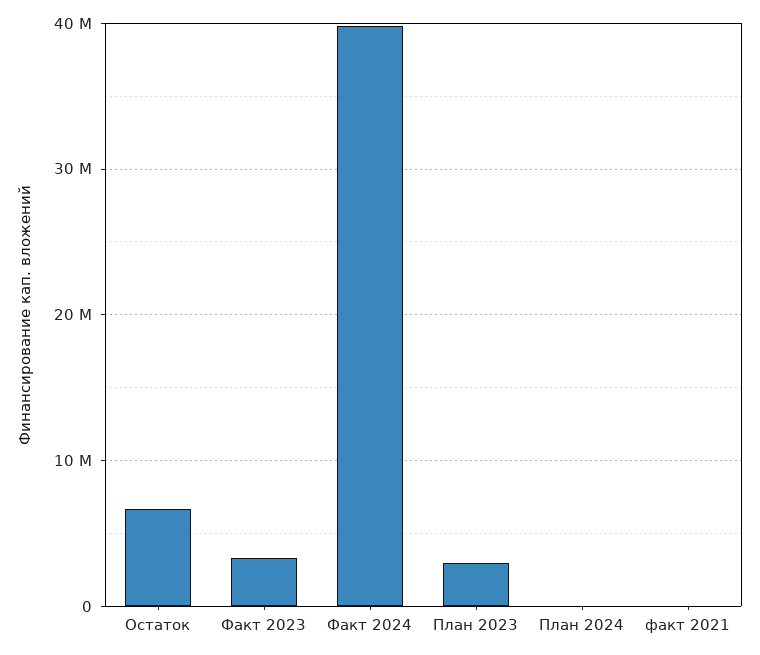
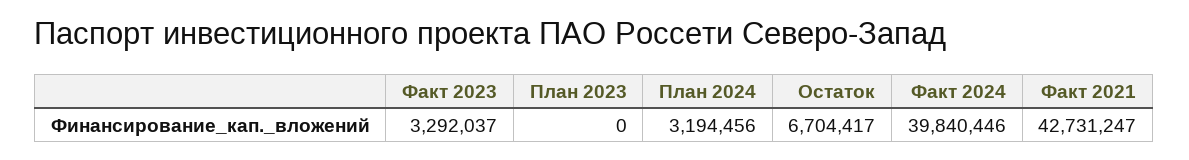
  {
    "Остаток": 6704417,
    "Факт 2023": 3292037,
    "Факт 2024": 39840446,
-   "План 2023": 3000000,
+   "План 2023": 0,
-   "План 2024": 0,
+   "План 2024": 3194456,
-   "факт 2021": 0
+   "факт 2021": 42731247
  }

